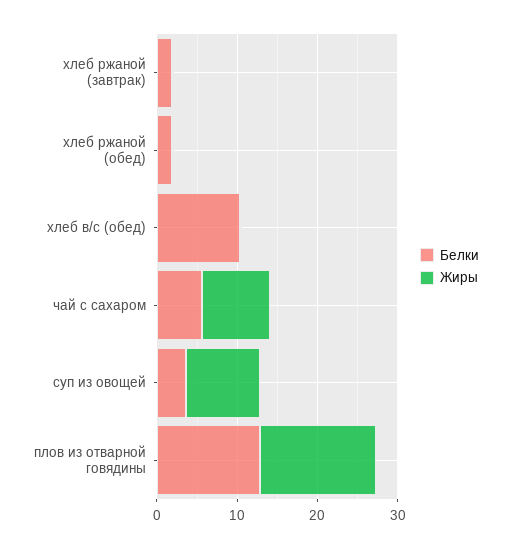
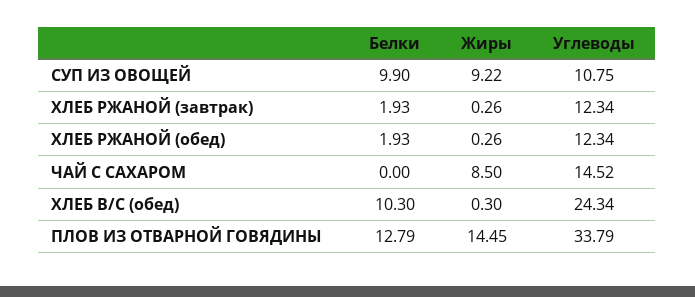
  {
    "Белки": {
      "хлеб ржаной (завтрак)": 1.93,
      "хлеб ржаной (обед)": 1.93,
      "хлеб в/с (обед)": 10.3,
-     "чай с сахаром": 6,
+     "чай с сахаром": 0,
-     "суп из овощей": 4,
+     "суп из овощей": 9.9,
      "плов из отварной говядины": 12.79
    },
    "Жиры": {
      "хлеб ржаной (завтрак)": 0.26,
      "хлеб ржаной (обед)": 0.26,
      "хлеб в/с (обед)": 0.3,
      "чай с сахаром": 8.5,
      "суп из овощей": 9.22,
      "плов из отварной говядины": 14.45
-   }
+   },
+   "Углеводы": {
+     "суп из овощей": 10.75,
+     "хлеб ржаной (завтрак)": 12.34,
+     "хлеб ржаной (обед)": 12.34,
+     "чай с сахаром": 14.52,
+     "хлеб в/с (обед)": 24.34,
+     "плов из отварной говядины": 33.79
+   }
  }

